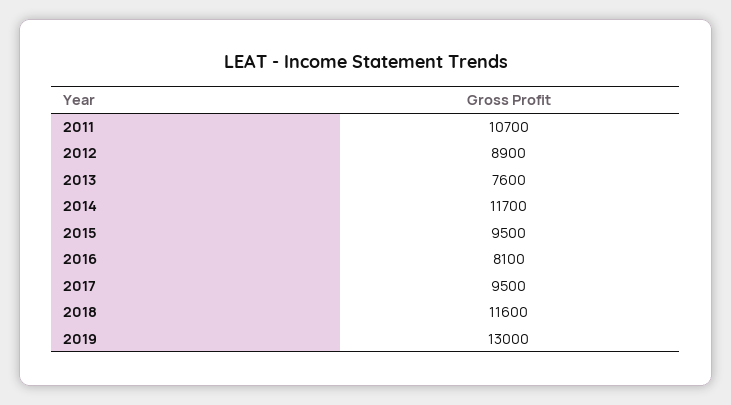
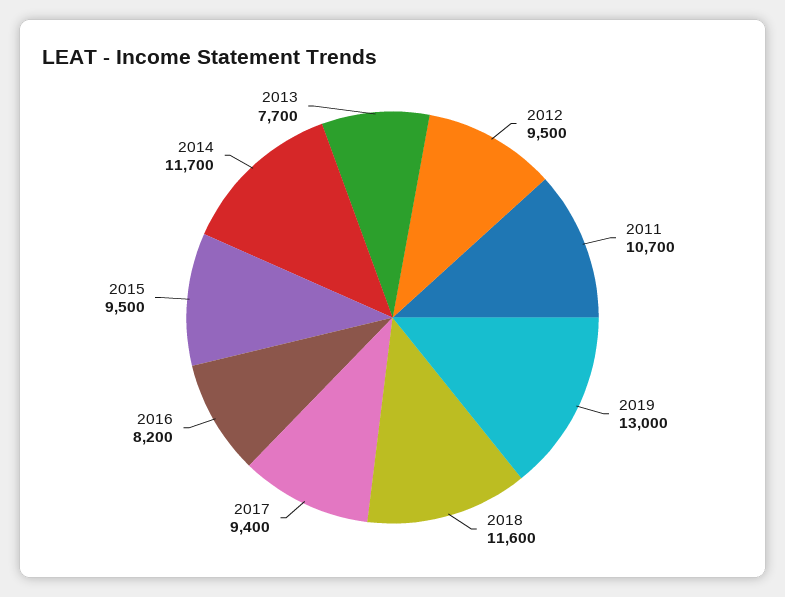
  {
    "2011": 10700,
-   "2012": 8900,
+   "2012": 9500,
-   "2013": 7600,
+   "2013": 7700,
    "2014": 11700,
    "2015": 9500,
-   "2016": 8100,
+   "2016": 8200,
-   "2017": 9500,
+   "2017": 9400,
    "2018": 11600,
    "2019": 13000
  }

